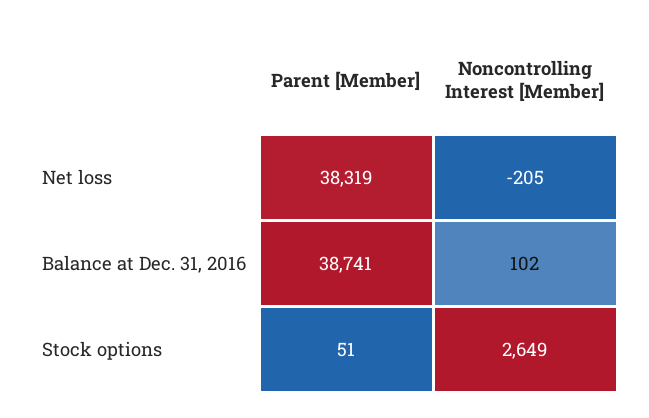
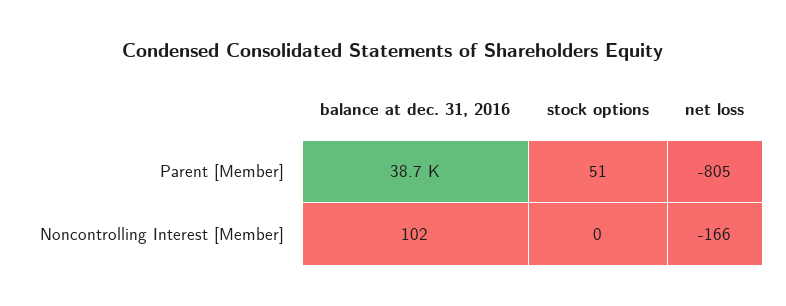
  {
    "Parent [Member]": {
-     "Net loss": 38319,
+     "Net loss": -805,
      "Balance at Dec. 31, 2016": 38741,
      "Stock options": 51
    },
    "Noncontrolling Interest [Member]": {
-     "Net loss": -205,
+     "Net loss": -166,
      "Balance at Dec. 31, 2016": 102,
-     "Stock options": 2649
+     "Stock options": 0
    }
  }

